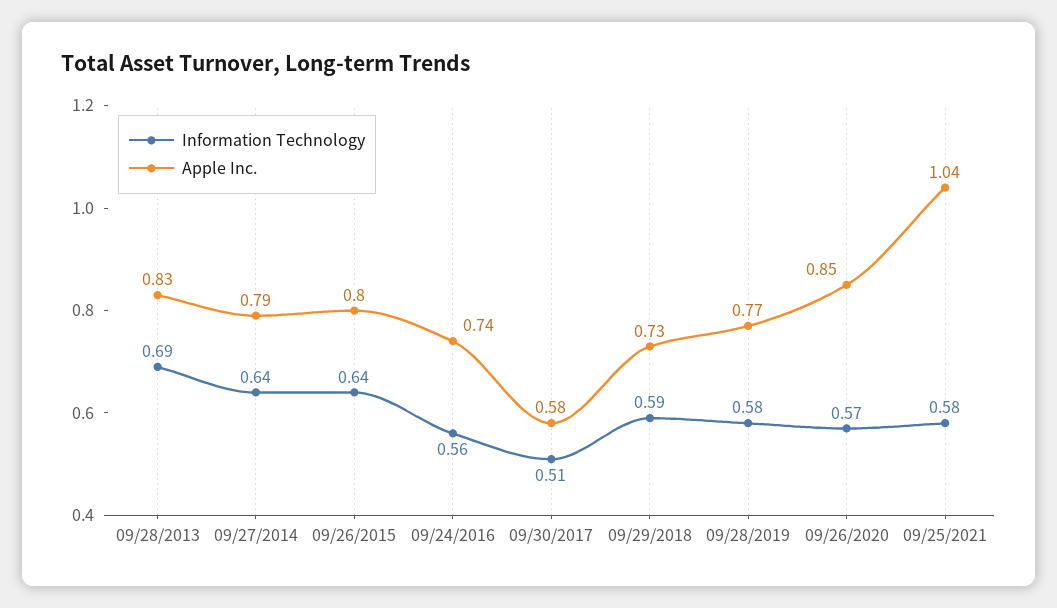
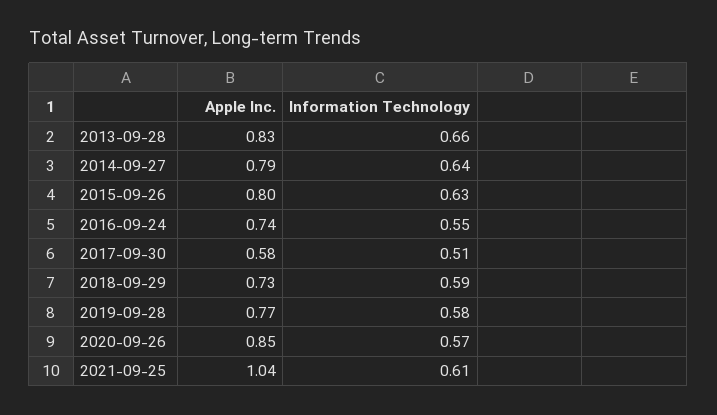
  {
    "Information Technology": {
-     "09/28/2013": 0.69,
+     "09/28/2013": 0.66,
      "09/27/2014": 0.64,
-     "09/26/2015": 0.64,
+     "09/26/2015": 0.63,
-     "09/24/2016": 0.56,
+     "09/24/2016": 0.55,
      "09/30/2017": 0.51,
      "09/29/2018": 0.59,
      "09/28/2019": 0.58,
      "09/26/2020": 0.57,
-     "09/25/2021": 0.58
+     "09/25/2021": 0.61
    },
    "Apple Inc.": {
      "09/28/2013": 0.83,
      "09/27/2014": 0.79,
      "09/26/2015": 0.8,
      "09/24/2016": 0.74,
      "09/30/2017": 0.58,
      "09/29/2018": 0.73,
      "09/28/2019": 0.77,
      "09/26/2020": 0.85,
      "09/25/2021": 1.04
    }
  }

